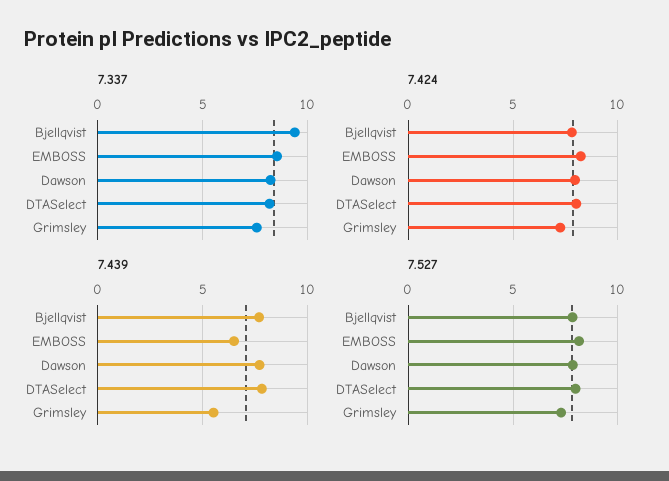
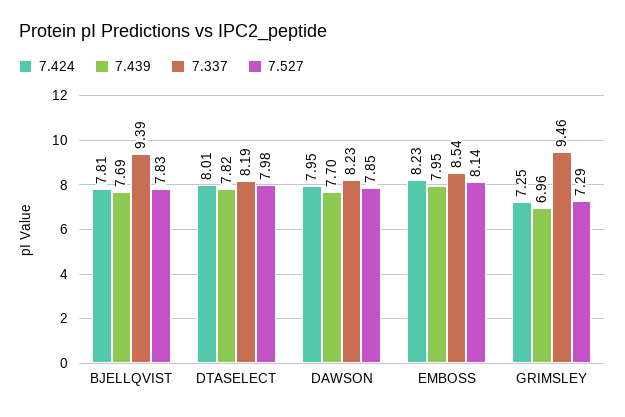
  {
    "7.337": {
      "Bjellqvist": 9.39,
      "EMBOSS": 8.54,
      "Dawson": 8.23,
      "DTASelect": 8.19,
-     "Grimsley": 7.5
+     "Grimsley": 9.46
    },
    "7.424": {
      "Bjellqvist": 7.81,
      "EMBOSS": 8.23,
      "Dawson": 7.95,
      "DTASelect": 8.01,
      "Grimsley": 7.25
    },
    "7.439": {
      "Bjellqvist": 7.69,
-     "EMBOSS": 6.5,
+     "EMBOSS": 7.95,
      "Dawson": 7.7,
      "DTASelect": 7.82,
-     "Grimsley": 5.5
+     "Grimsley": 6.96
    },
    "7.527": {
      "Bjellqvist": 7.83,
      "EMBOSS": 8.14,
      "Dawson": 7.85,
      "DTASelect": 7.98,
      "Grimsley": 7.29
    }
  }

